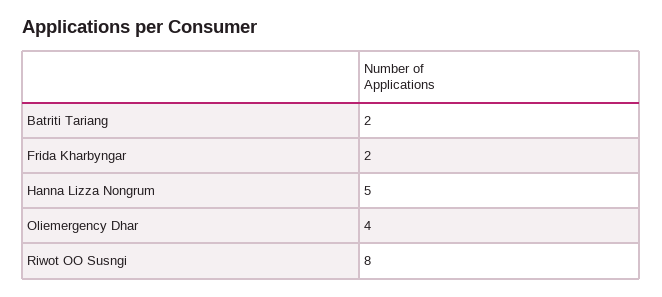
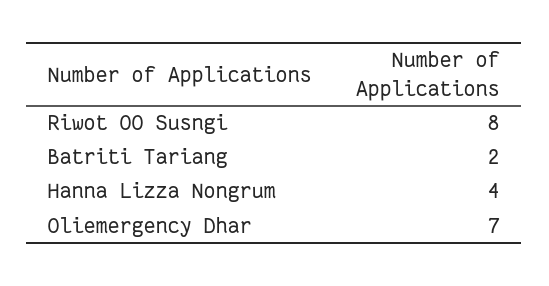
  {
    "Batriti Tariang": 2,
-   "Frida Kharbyngar": 2,
-   "Hanna Lizza Nongrum": 5,
+   "Hanna Lizza Nongrum": 4,
-   "Oliemergency Dhar": 4,
+   "Oliemergency Dhar": 7,
    "Riwot OO Susngi": 8
  }

